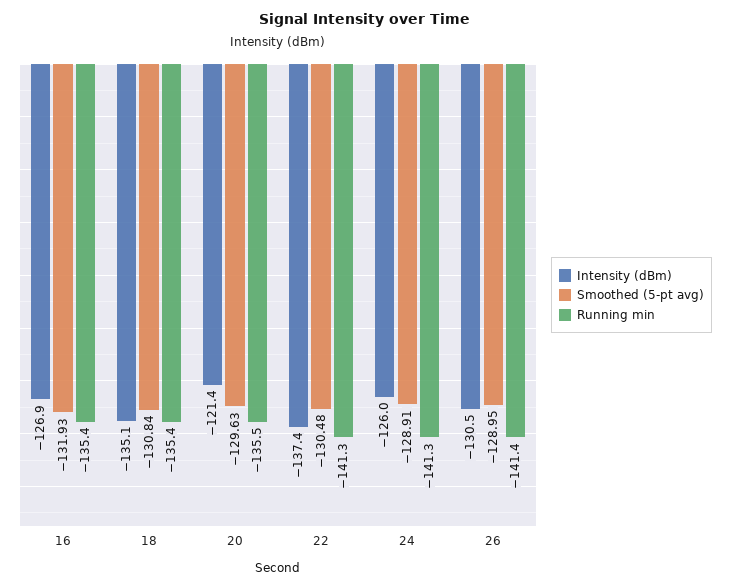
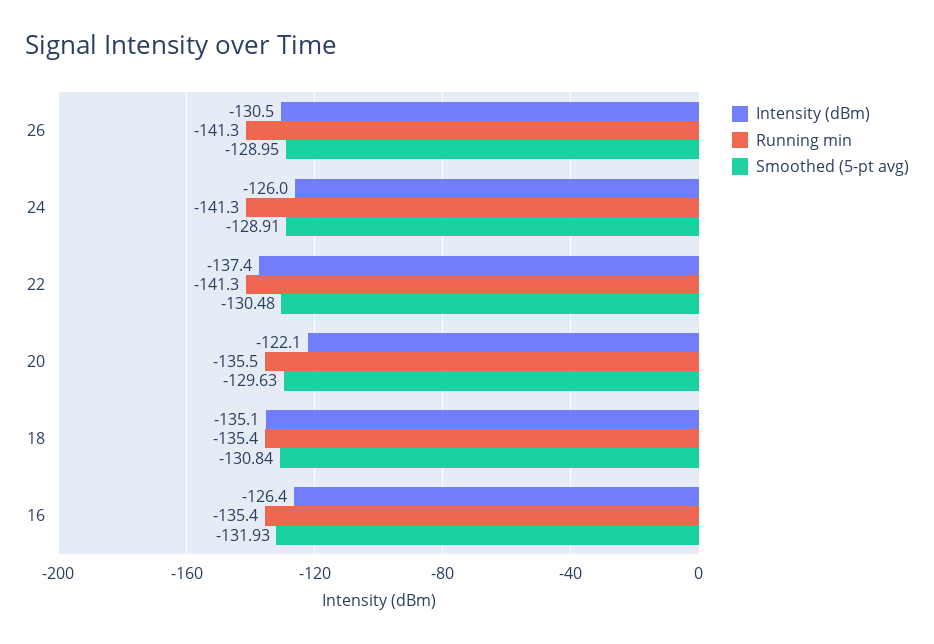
  {
    "Intensity (dBm)": {
-     "16": -126.9,
+     "16": -126.4,
      "18": -135.1,
-     "20": -121.4,
+     "20": -122.1,
      "22": -137.4,
      "24": -126,
      "26": -130.5
    },
    "Smoothed (5-pt avg)": {
      "16": -131.93,
      "18": -130.84,
      "20": -129.63,
      "22": -130.48,
      "24": -128.91,
      "26": -128.95
    },
    "Running min": {
      "16": -135.4,
      "18": -135.4,
      "20": -135.5,
      "22": -141.3,
      "24": -141.3,
-     "26": -141.4
+     "26": -141.3
    }
  }

